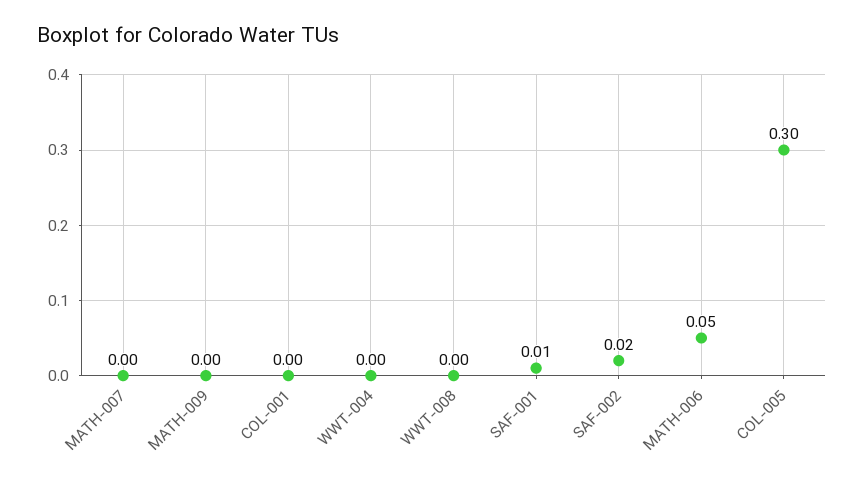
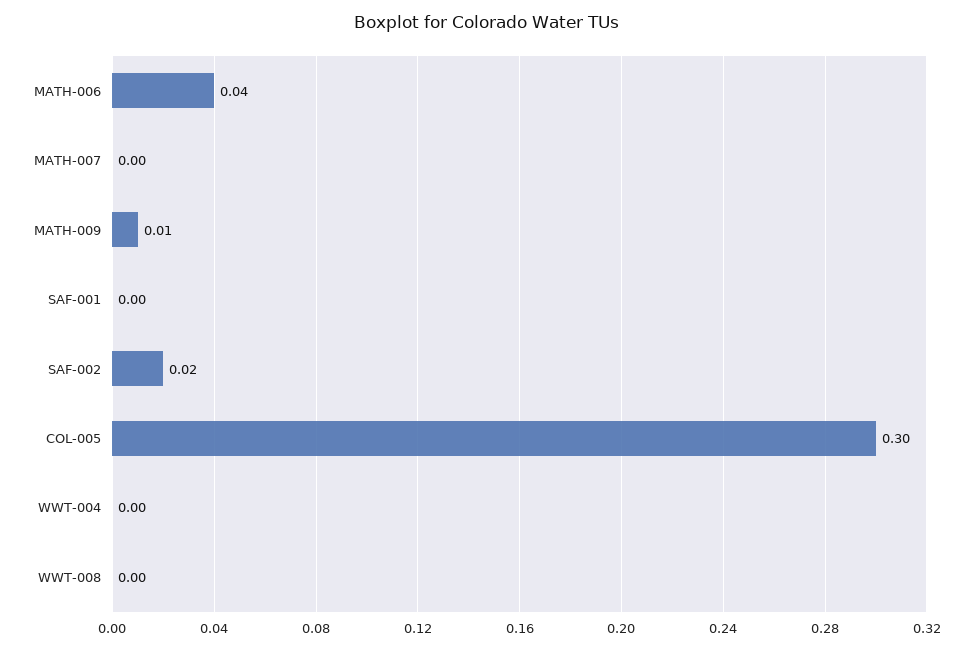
  {
    "MATH-007": 0,
-   "MATH-009": 0,
+   "MATH-009": 0.01,
-   "COL-001": 0,
    "WWT-004": 0,
    "WWT-008": 0,
-   "SAF-001": 0.01,
+   "SAF-001": 0,
    "SAF-002": 0.02,
-   "MATH-006": 0.05,
+   "MATH-006": 0.04,
    "COL-005": 0.3
  }

